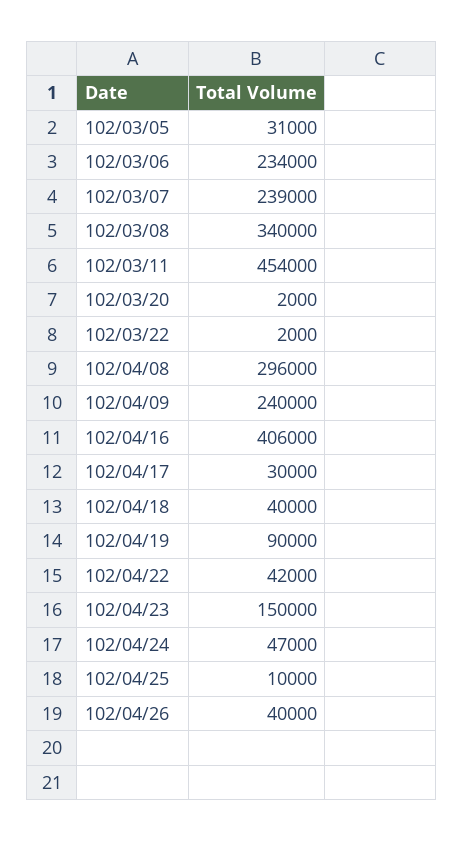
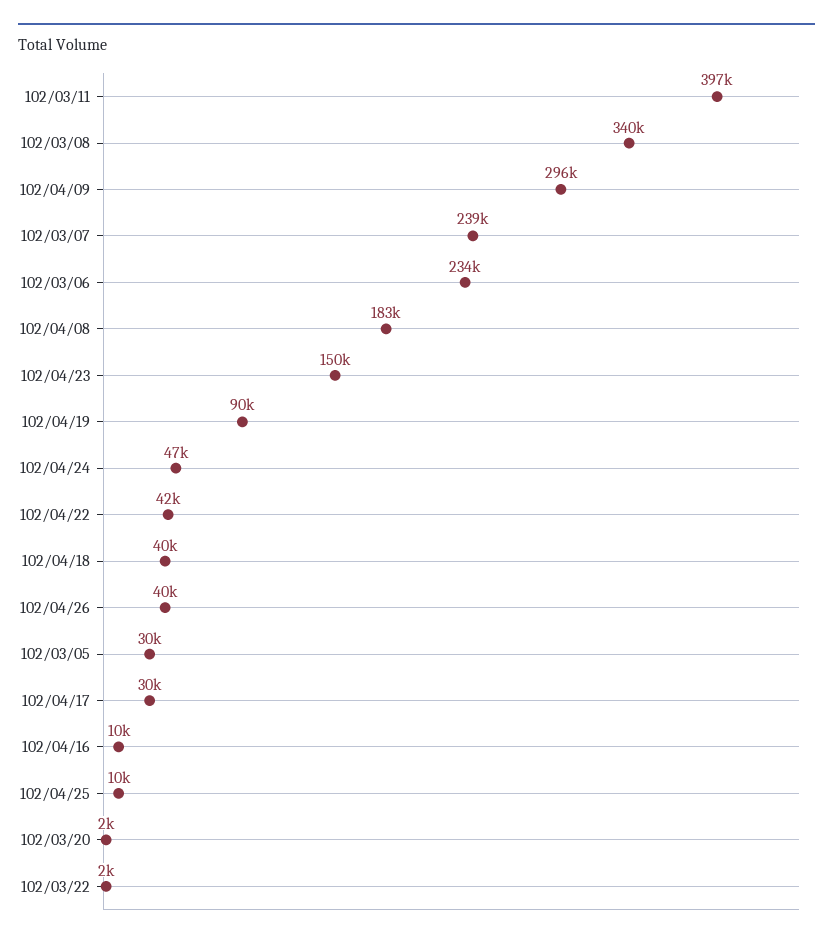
  {
-   "102/03/05": 31000,
+   "102/03/05": 30000,
    "102/03/06": 234000,
    "102/03/07": 239000,
    "102/03/08": 340000,
-   "102/03/11": 454000,
+   "102/03/11": 397000,
    "102/03/20": 2000,
    "102/03/22": 2000,
-   "102/04/08": 296000,
+   "102/04/08": 183000,
-   "102/04/09": 240000,
+   "102/04/09": 296000,
-   "102/04/16": 406000,
+   "102/04/16": 10000,
    "102/04/17": 30000,
    "102/04/18": 40000,
    "102/04/19": 90000,
    "102/04/22": 42000,
    "102/04/23": 150000,
    "102/04/24": 47000,
    "102/04/25": 10000,
    "102/04/26": 40000
  }

